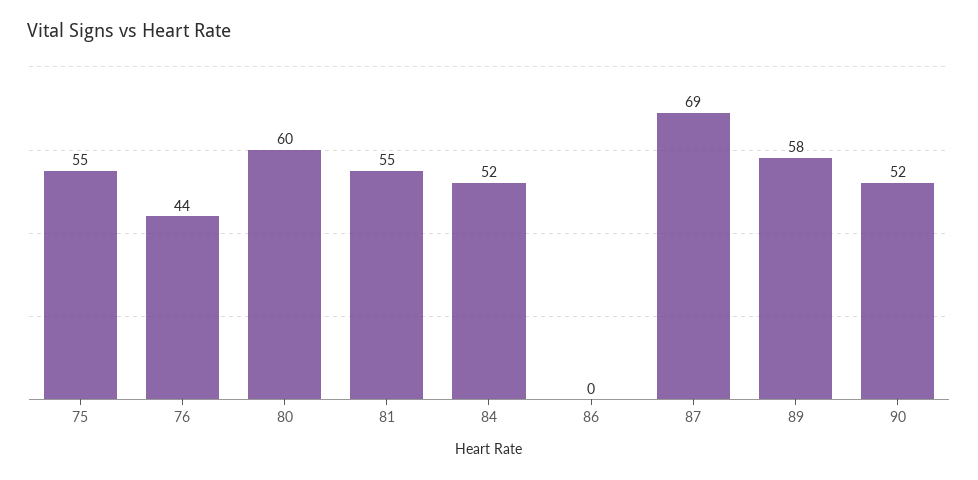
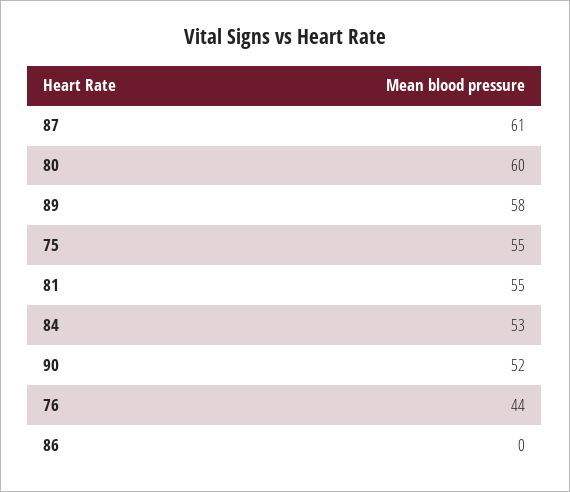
  {
    "75": 55,
    "76": 44,
    "80": 60,
    "81": 55,
-   "84": 52,
+   "84": 53,
    "86": 0,
-   "87": 69,
+   "87": 61,
    "89": 58,
    "90": 52
  }

